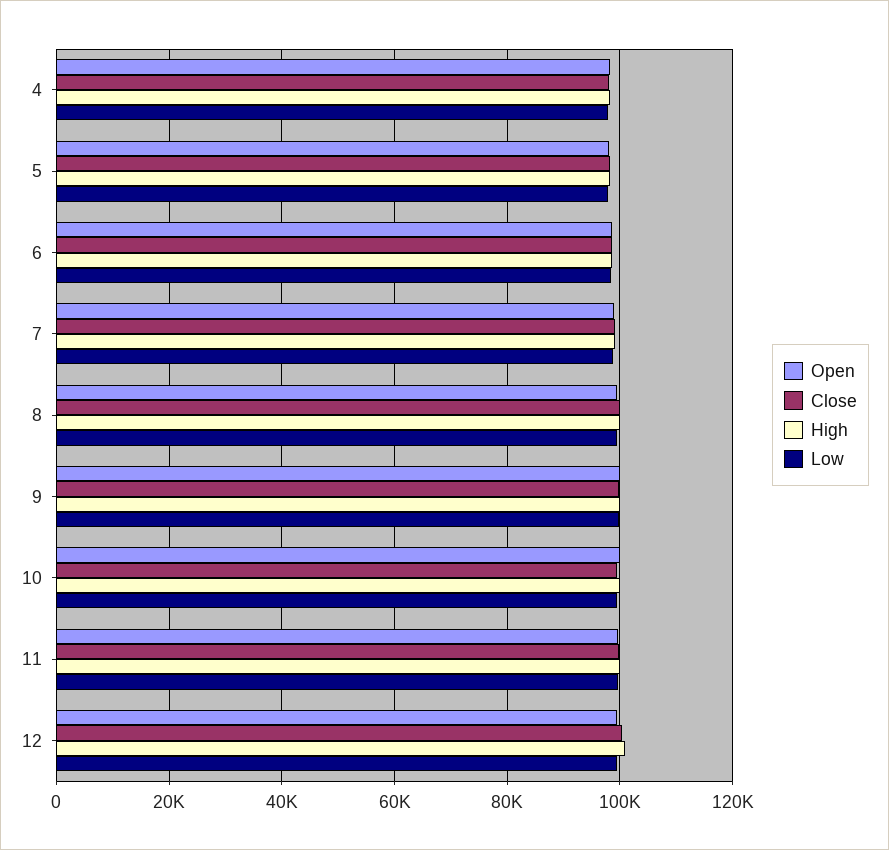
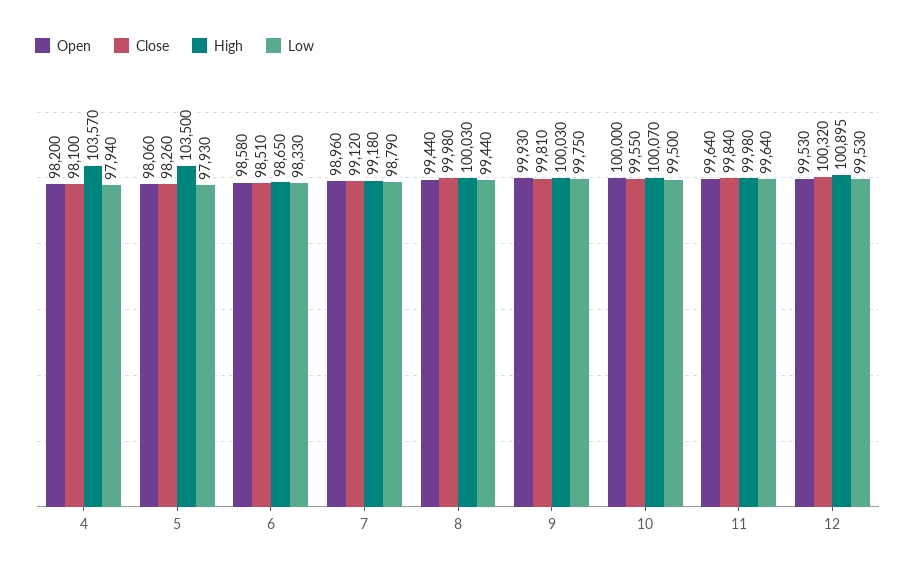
  {
    "Open": {
      "4": 98200,
      "5": 98060,
      "6": 98580,
      "7": 98960,
      "8": 99440,
      "9": 99930,
      "10": 100000,
      "11": 99640,
      "12": 99530
    },
    "Close": {
      "4": 98100,
      "5": 98260,
      "6": 98510,
      "7": 99120,
      "8": 99980,
      "9": 99810,
      "10": 99550,
      "11": 99840,
      "12": 100320
    },
    "High": {
-     "4": 98000,
+     "4": 103570,
-     "5": 98000,
+     "5": 103500,
      "6": 98650,
      "7": 99180,
      "8": 100030,
      "9": 100030,
      "10": 100070,
      "11": 99980,
      "12": 100895
    },
    "Low": {
      "4": 97940,
      "5": 97930,
      "6": 98330,
      "7": 98790,
      "8": 99440,
      "9": 99750,
      "10": 99500,
      "11": 99640,
      "12": 99530
    }
  }

